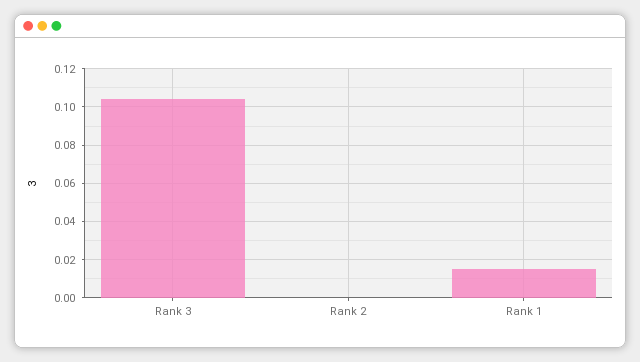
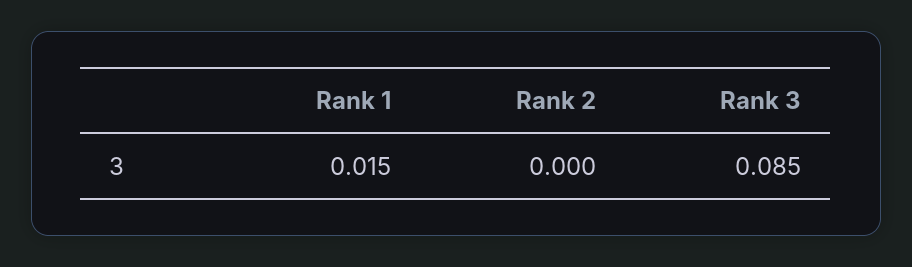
  {
-   "Rank 3": 0.105,
+   "Rank 3": 0.085,
    "Rank 2": 0,
    "Rank 1": 0.015
  }

